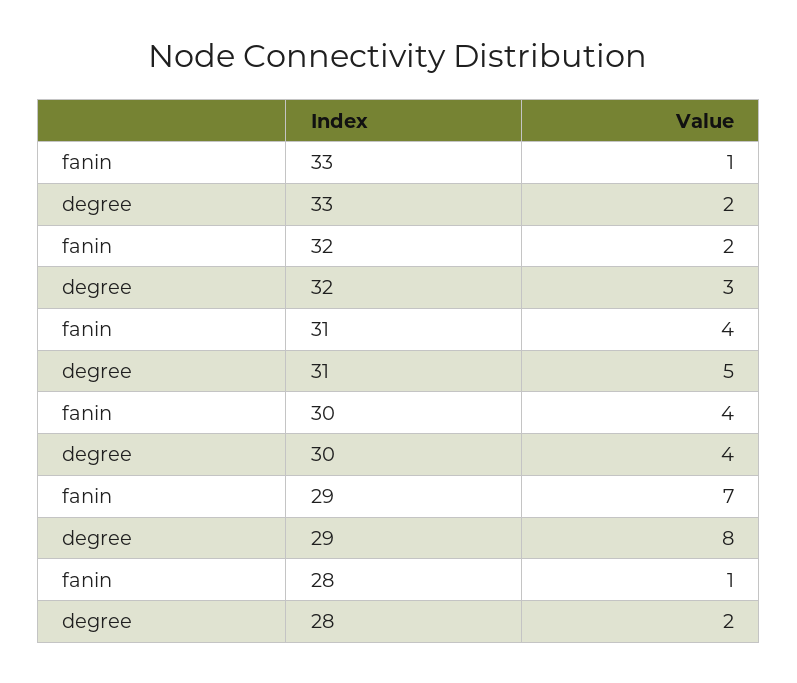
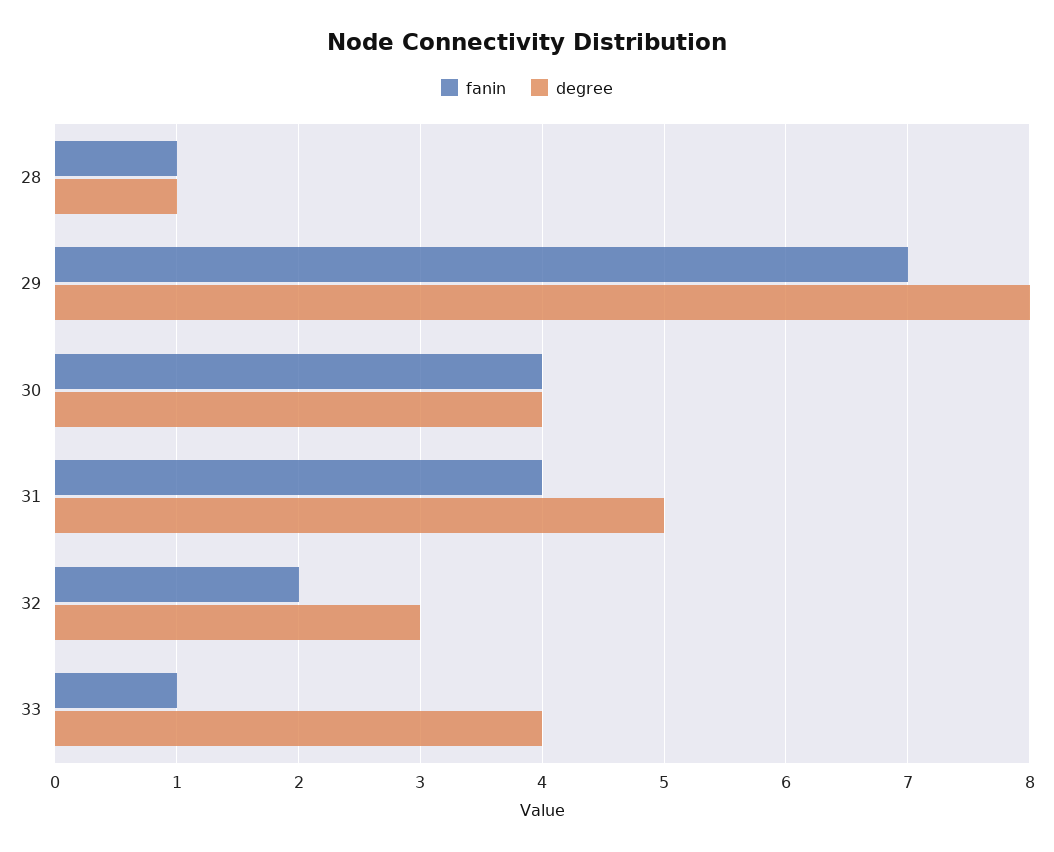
  {
    "fanin": {
      "33": 1,
      "32": 2,
      "31": 4,
      "30": 4,
      "29": 7,
      "28": 1
    },
    "degree": {
-     "33": 2,
+     "33": 4,
      "32": 3,
      "31": 5,
      "30": 4,
      "29": 8,
-     "28": 2
+     "28": 1
    }
  }

